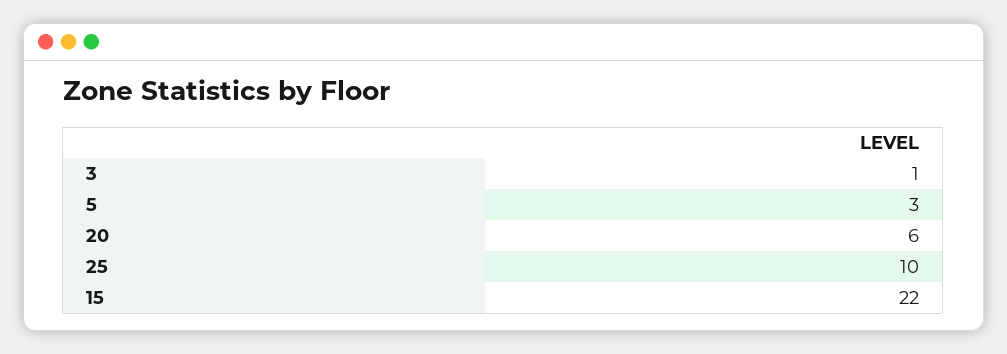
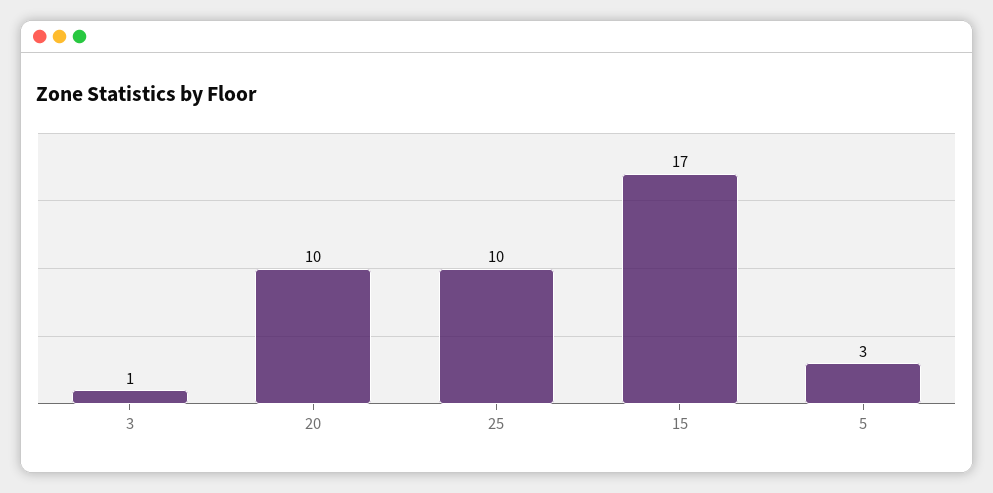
  {
    "3": 1,
    "5": 3,
-   "20": 6,
+   "20": 10,
    "25": 10,
-   "15": 22
+   "15": 17
  }

